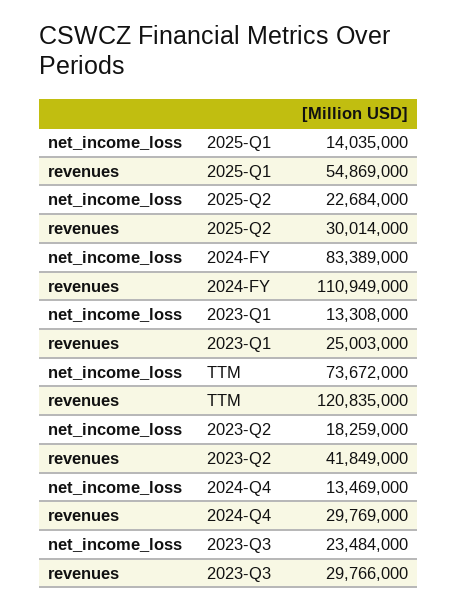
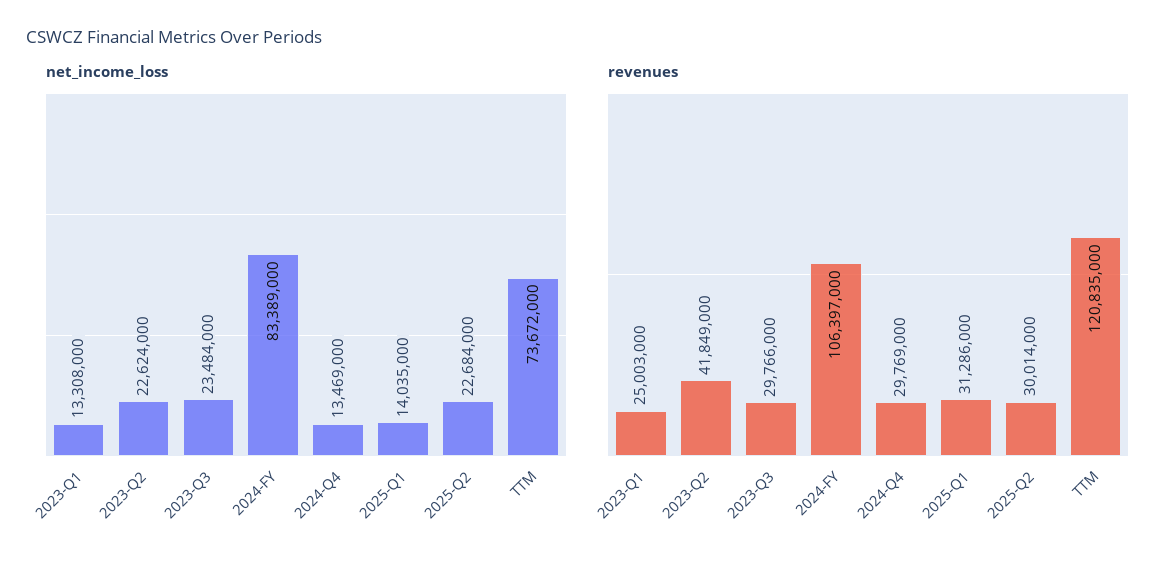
  {
    "net_income_loss": {
      "2025-Q1": 14035000,
      "2025-Q2": 22684000,
      "2024-FY": 83389000,
      "2023-Q1": 13308000,
      "TTM": 73672000,
-     "2023-Q2": 18259000,
+     "2023-Q2": 22624000,
      "2024-Q4": 13469000,
      "2023-Q3": 23484000
    },
    "revenues": {
-     "2025-Q1": 54869000,
+     "2025-Q1": 31286000,
      "2025-Q2": 30014000,
-     "2024-FY": 110949000,
+     "2024-FY": 106397000,
      "2023-Q1": 25003000,
      "TTM": 120835000,
      "2023-Q2": 41849000,
      "2024-Q4": 29769000,
      "2023-Q3": 29766000
    }
  }

